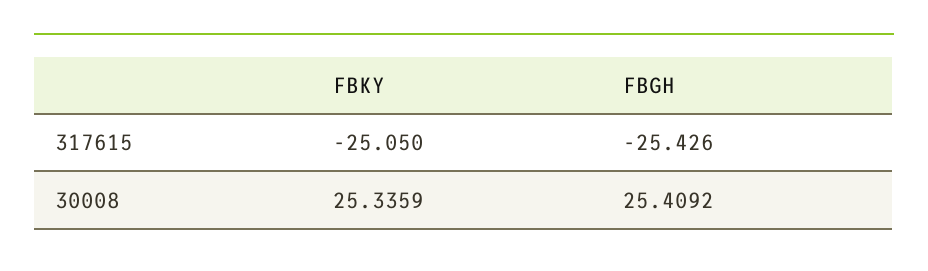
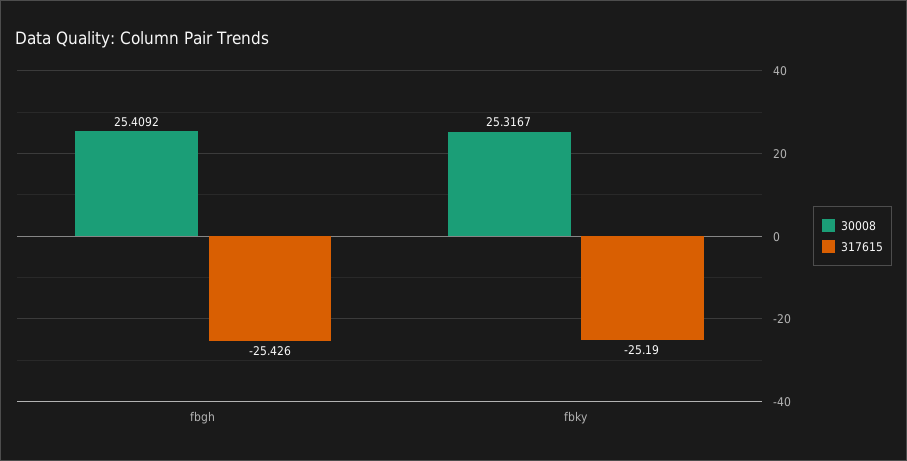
  {
    "317615": {
-     "FBKY": -25.05,
+     "FBKY": -25.19,
      "FBGH": -25.426
    },
    "30008": {
-     "FBKY": 25.3359,
+     "FBKY": 25.3167,
      "FBGH": 25.4092
    }
  }

